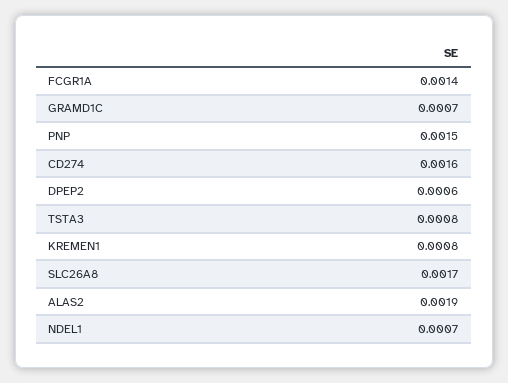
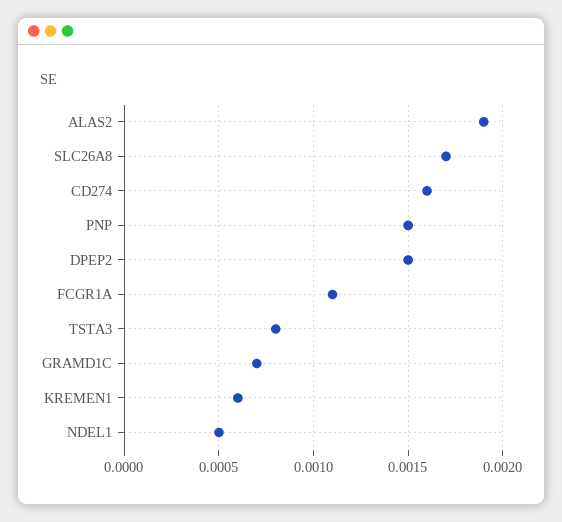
  {
-   "FCGR1A": 0.0014,
+   "FCGR1A": 0.0011,
    "GRAMD1C": 0.0007,
    "PNP": 0.0015,
    "CD274": 0.0016,
-   "DPEP2": 0.0006,
+   "DPEP2": 0.0015,
    "TSTA3": 0.0008,
-   "KREMEN1": 0.0008,
+   "KREMEN1": 0.0006,
    "SLC26A8": 0.0017,
    "ALAS2": 0.0019,
-   "NDEL1": 0.0007
+   "NDEL1": 0.0005
  }

